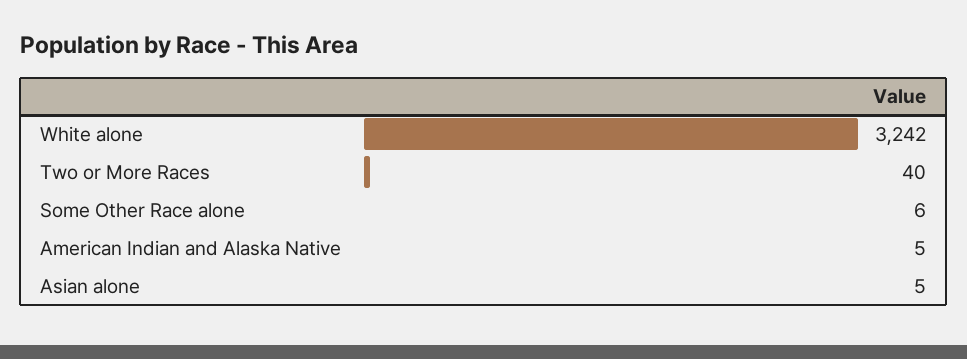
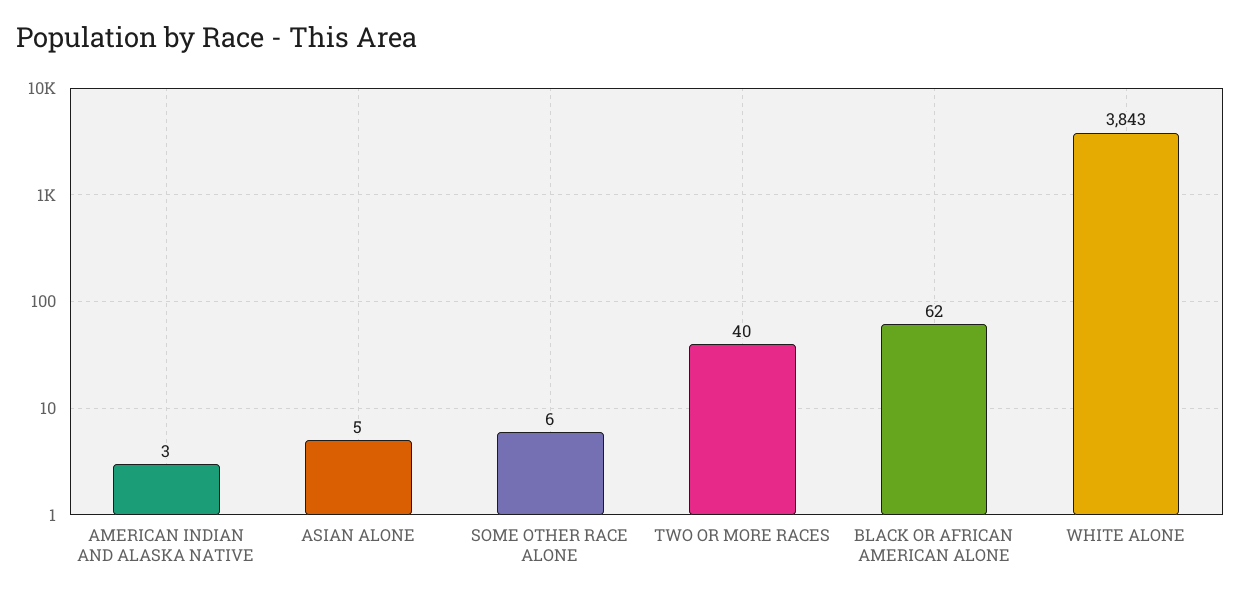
  {
-   "White alone": 3242,
+   "White alone": 3843,
    "Two or More Races": 40,
    "Some Other Race alone": 6,
-   "American Indian and Alaska Native": 5,
+   "American Indian and Alaska Native": 3,
-   "Asian alone": 5
+   "Asian alone": 5,
+   "BLACK OR AFRICAN AMERICAN ALONE": 62
  }

